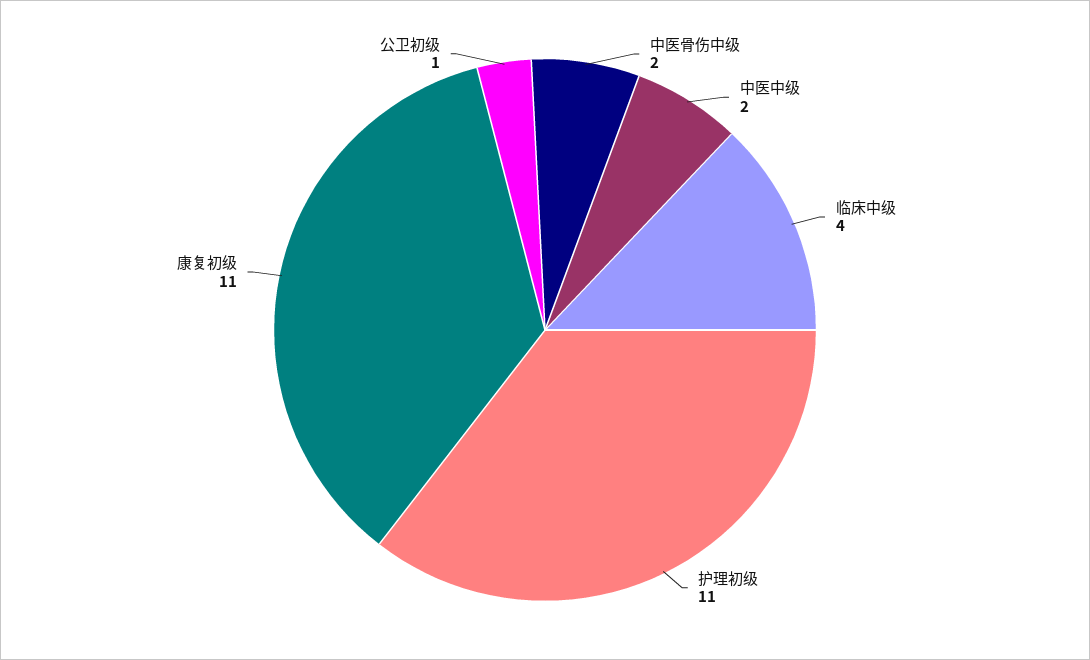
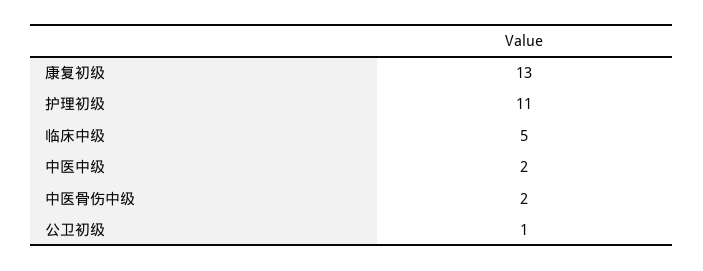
  {
    "中医骨伤中级": 2,
    "中医中级": 2,
-   "临床中级": 4,
+   "临床中级": 5,
    "护理初级": 11,
-   "康复初级": 11,
+   "康复初级": 13,
    "公卫初级": 1
  }

